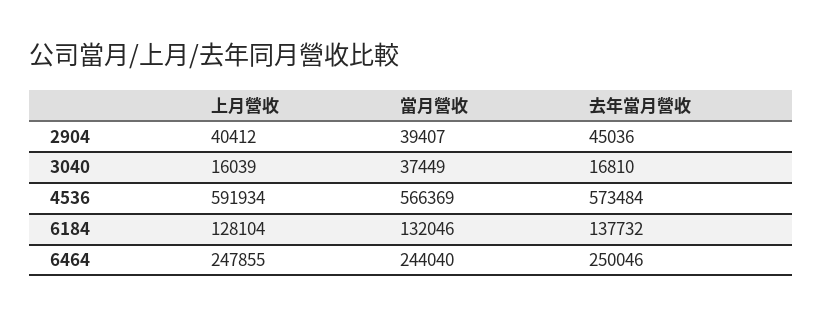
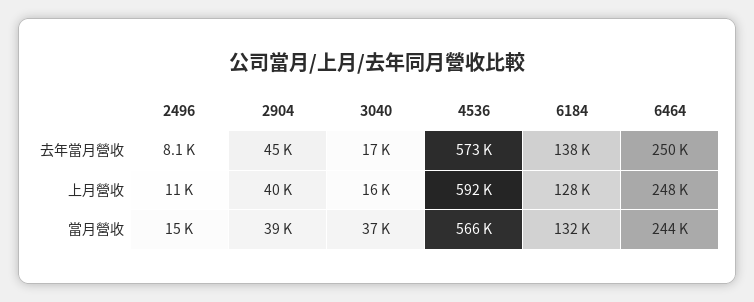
  {
    "上月營收": {
      "2904": 40412,
      "3040": 16039,
      "4536": 591934,
      "6184": 128104,
-     "6464": 247855
+     "6464": 247855,
+     "2496": 11000
    },
    "當月營收": {
      "2904": 39407,
      "3040": 37449,
      "4536": 566369,
      "6184": 132046,
-     "6464": 244040
+     "6464": 244040,
+     "2496": 15000
    },
    "去年當月營收": {
      "2904": 45036,
      "3040": 16810,
      "4536": 573484,
      "6184": 137732,
-     "6464": 250046
+     "6464": 250046,
+     "2496": 8100
    }
  }

